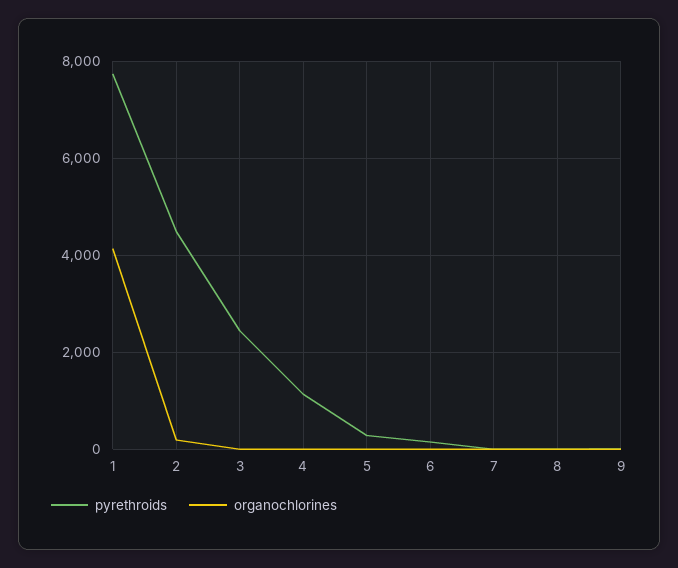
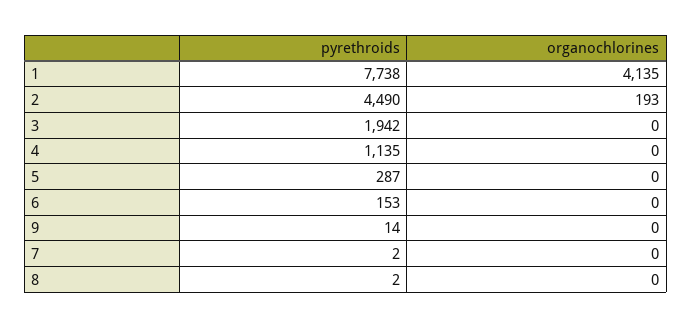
  {
    "pyrethroids": {
      "1": 7738,
      "2": 4490,
-     "3": 2400,
+     "3": 1942,
      "4": 1135,
      "5": 287,
      "6": 153,
      "7": 2,
      "8": 2,
      "9": 14
    },
    "organochlorines": {
      "1": 4135,
      "2": 193,
      "3": 0,
      "4": 0,
      "5": 0,
      "6": 0,
      "7": 0,
      "8": 0,
      "9": 0
    }
  }

